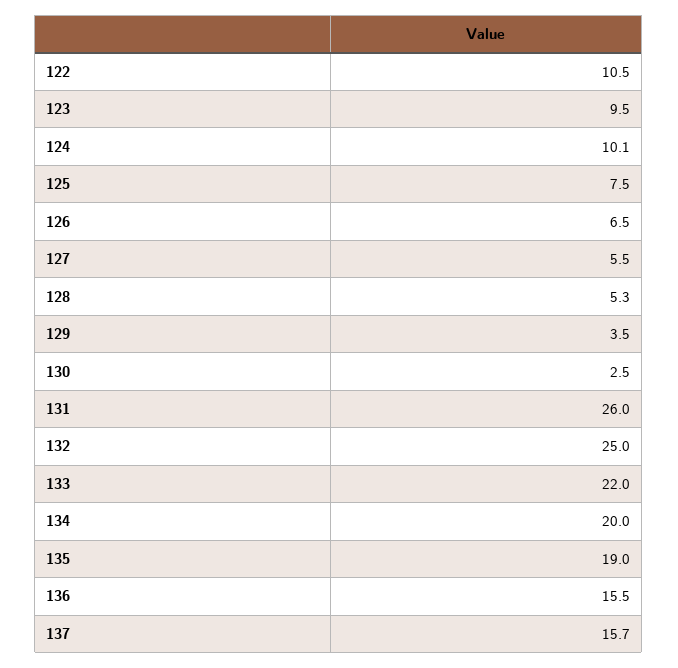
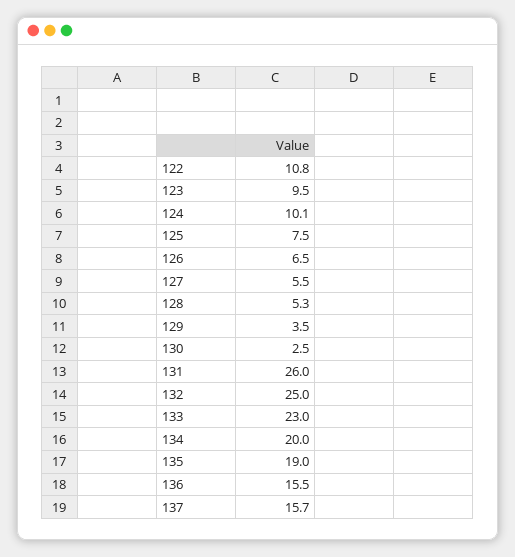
  {
-   "122": 10.5,
+   "122": 10.8,
    "123": 9.5,
    "124": 10.1,
    "125": 7.5,
    "126": 6.5,
    "127": 5.5,
    "128": 5.3,
    "129": 3.5,
    "130": 2.5,
    "131": 26,
    "132": 25,
-   "133": 22,
+   "133": 23,
    "134": 20,
    "135": 19,
    "136": 15.5,
    "137": 15.7
  }

